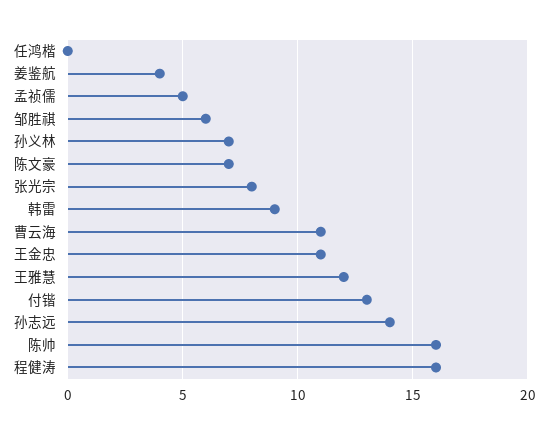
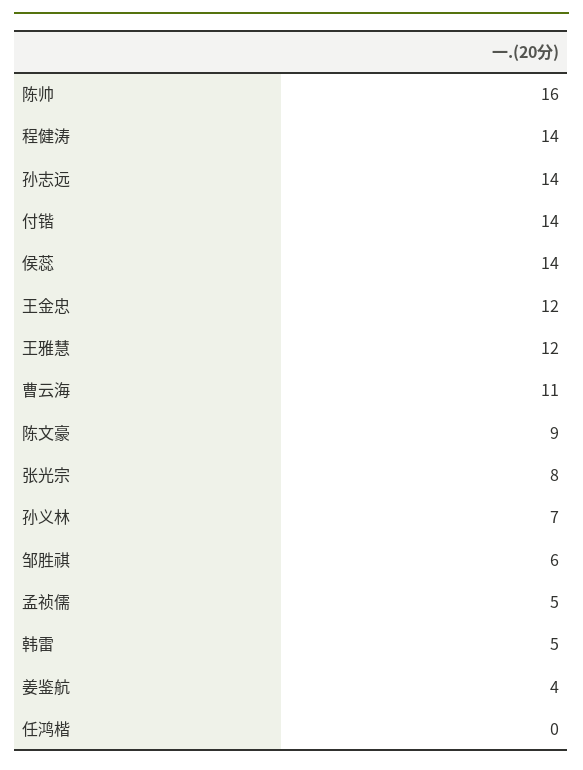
  {
    "任鸿楷": 0,
    "姜鉴航": 4,
    "孟祯儒": 5,
    "邹胜祺": 6,
    "孙义林": 7,
-   "陈文豪": 7,
+   "陈文豪": 9,
    "张光宗": 8,
-   "韩雷": 9,
+   "韩雷": 5,
    "曹云海": 11,
-   "王金忠": 11,
+   "王金忠": 12,
    "王雅慧": 12,
-   "付锴": 13,
+   "付锴": 14,
    "孙志远": 14,
    "陈帅": 16,
-   "程健涛": 16
+   "程健涛": 14,
+   "侯蕊": 14
  }

